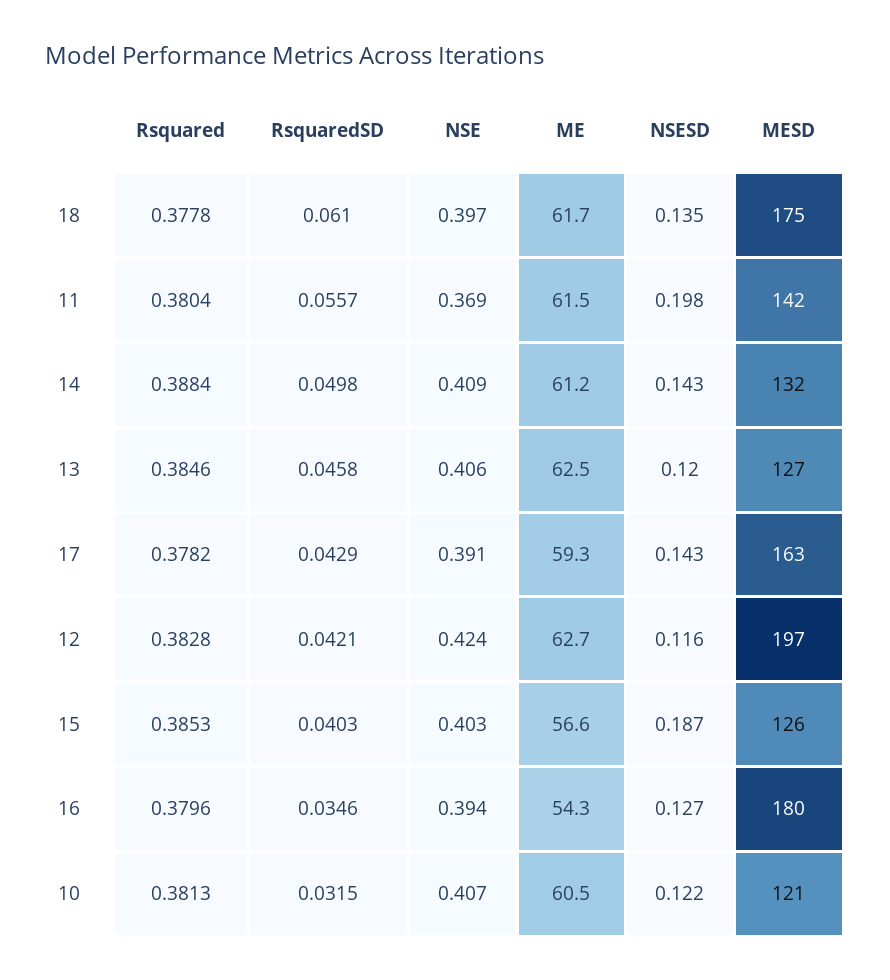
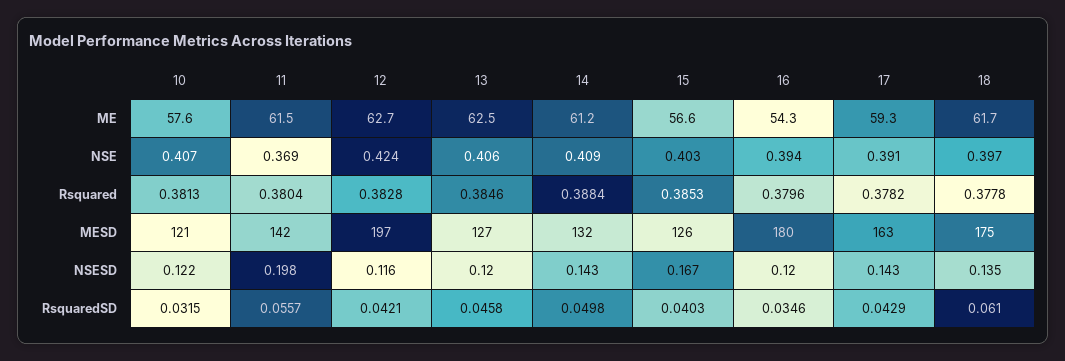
  {
    "Rsquared": {
      "18": 0.3778,
      "11": 0.3804,
      "14": 0.3884,
      "13": 0.3846,
      "17": 0.3782,
      "12": 0.3828,
      "15": 0.3853,
      "16": 0.3796,
      "10": 0.3813
    },
    "RsquaredSD": {
      "18": 0.061,
      "11": 0.0557,
      "14": 0.0498,
      "13": 0.0458,
      "17": 0.0429,
      "12": 0.0421,
      "15": 0.0403,
      "16": 0.0346,
      "10": 0.0315
    },
    "NSE": {
      "18": 0.397,
      "11": 0.369,
      "14": 0.409,
      "13": 0.406,
      "17": 0.391,
      "12": 0.424,
      "15": 0.403,
      "16": 0.394,
      "10": 0.407
    },
    "ME": {
      "18": 61.7,
      "11": 61.5,
      "14": 61.2,
      "13": 62.5,
      "17": 59.3,
      "12": 62.7,
      "15": 56.6,
      "16": 54.3,
-     "10": 60.5
+     "10": 57.6
    },
    "NSESD": {
      "18": 0.135,
      "11": 0.198,
      "14": 0.143,
      "13": 0.12,
      "17": 0.143,
      "12": 0.116,
-     "15": 0.187,
+     "15": 0.167,
-     "16": 0.127,
+     "16": 0.12,
      "10": 0.122
    },
    "MESD": {
      "18": 175,
      "11": 142,
      "14": 132,
      "13": 127,
      "17": 163,
      "12": 197,
      "15": 126,
      "16": 180,
      "10": 121
    }
  }

